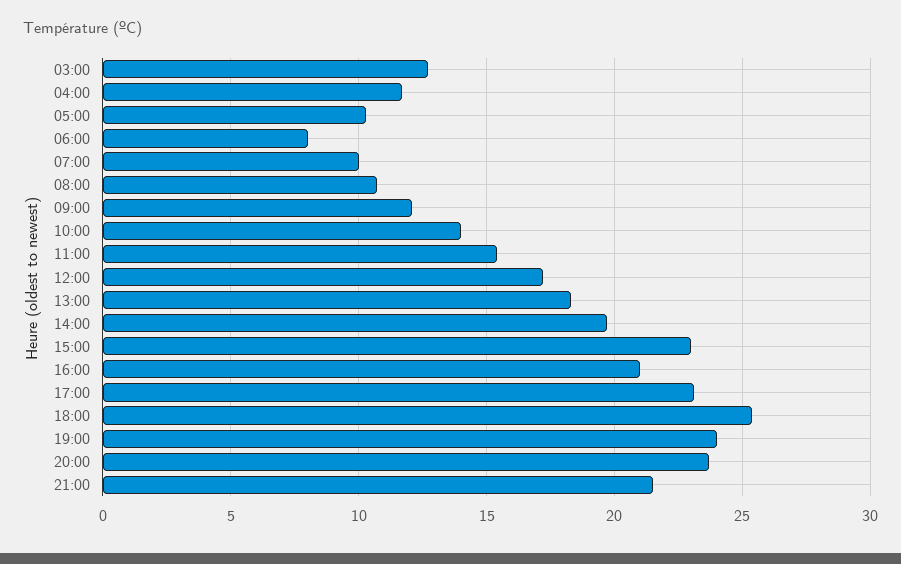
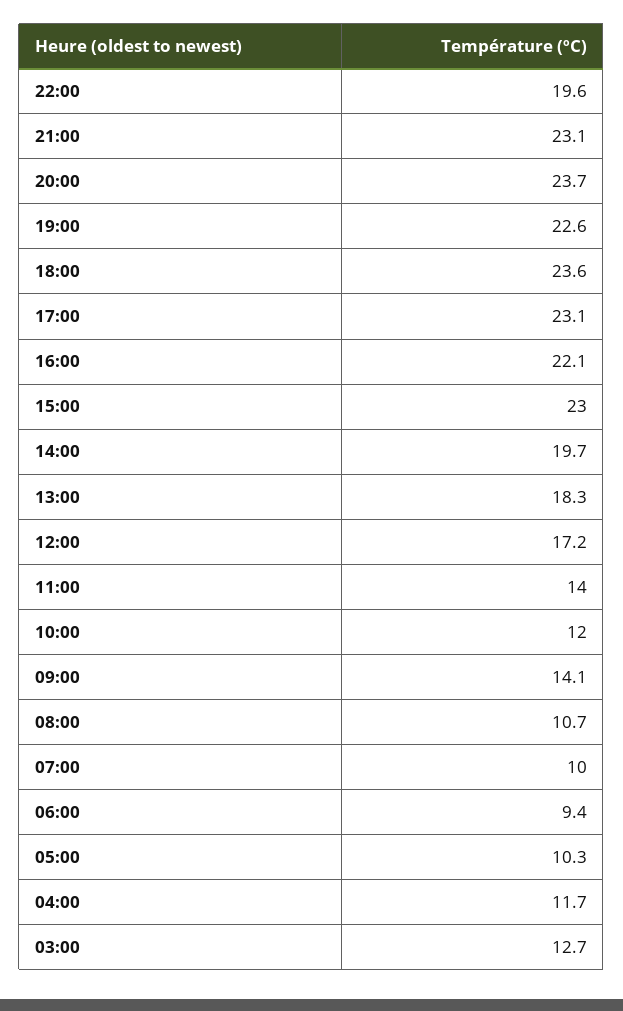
  {
    "03:00": 12.7,
    "04:00": 11.7,
    "05:00": 10.3,
-   "06:00": 8,
+   "06:00": 9.4,
    "07:00": 10,
    "08:00": 10.7,
-   "09:00": 12,
+   "09:00": 14.1,
-   "10:00": 14,
+   "10:00": 12,
-   "11:00": 15.5,
+   "11:00": 14,
    "12:00": 17.2,
    "13:00": 18.3,
    "14:00": 19.7,
    "15:00": 23,
-   "16:00": 21,
+   "16:00": 22.1,
    "17:00": 23.1,
-   "18:00": 25.5,
+   "18:00": 23.6,
-   "19:00": 24,
+   "19:00": 22.6,
    "20:00": 23.7,
-   "21:00": 21.5
+   "21:00": 23.1,
+   "22:00": 19.6
  }

